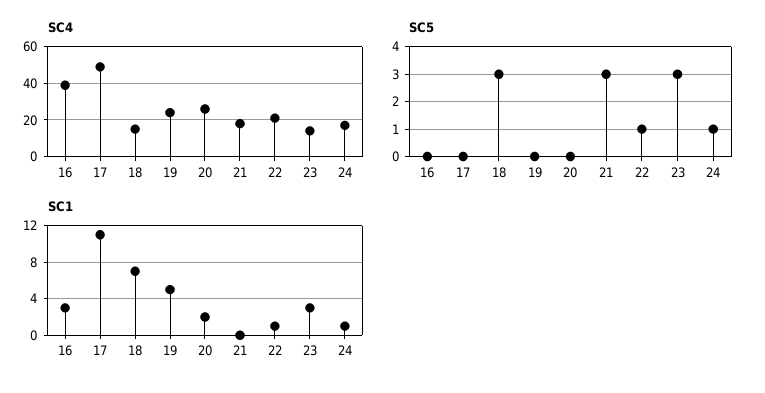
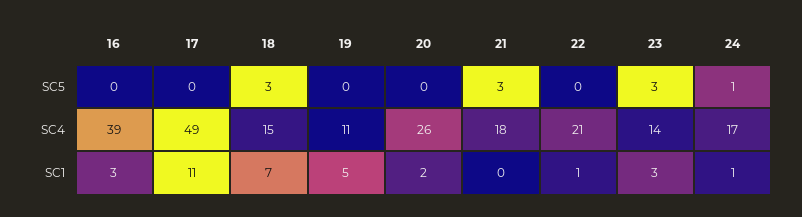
  {
    "SC4": {
      "16": 39,
      "17": 49,
      "18": 15,
-     "19": 25,
+     "19": 11,
      "20": 26,
      "21": 18,
      "22": 21,
      "23": 14,
      "24": 17
    },
    "SC5": {
      "16": 0,
      "17": 0,
      "18": 3,
      "19": 0,
      "20": 0,
      "21": 3,
-     "22": 1,
+     "22": 0,
      "23": 3,
      "24": 1
    },
    "SC1": {
      "16": 3,
      "17": 11,
      "18": 7,
      "19": 5,
      "20": 2,
      "21": 0,
      "22": 1,
      "23": 3,
      "24": 1
    }
  }

